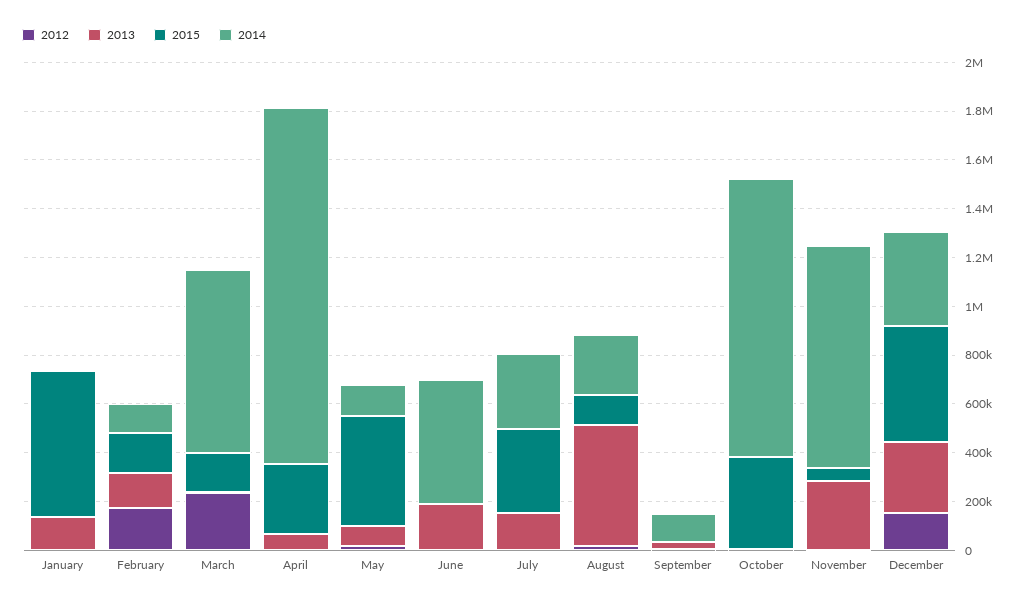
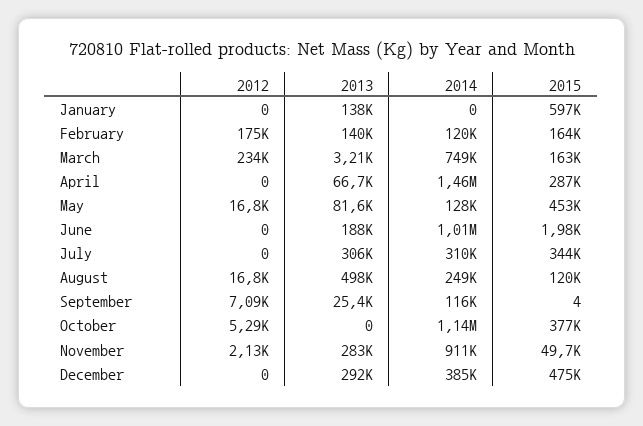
  {
    "2012": {
      "January": 0,
      "February": 175000,
      "March": 234000,
      "April": 0,
      "May": 16800,
      "June": 0,
      "July": 0,
      "August": 16800,
      "September": 7090,
      "October": 5290,
      "November": 2130,
-     "December": 150000
+     "December": 0
    },
    "2013": {
      "January": 138000,
      "February": 140000,
      "March": 3210,
      "April": 66700,
      "May": 81600,
      "June": 188000,
-     "July": 150000,
+     "July": 306000,
      "August": 498000,
      "September": 25400,
      "October": 0,
      "November": 283000,
      "December": 292000
    },
    "2015": {
      "January": 597000,
      "February": 164000,
      "March": 163000,
      "April": 287000,
      "May": 453000,
      "June": 1980,
      "July": 344000,
      "August": 120000,
      "September": 4,
      "October": 377000,
      "November": 49700,
      "December": 475000
    },
    "2014": {
      "January": 0,
      "February": 120000,
      "March": 749000,
      "April": 1460000,
      "May": 128000,
-     "June": 500000,
+     "June": 1010000,
      "July": 310000,
      "August": 249000,
      "September": 116000,
      "October": 1140000,
      "November": 911000,
      "December": 385000
    }
  }

